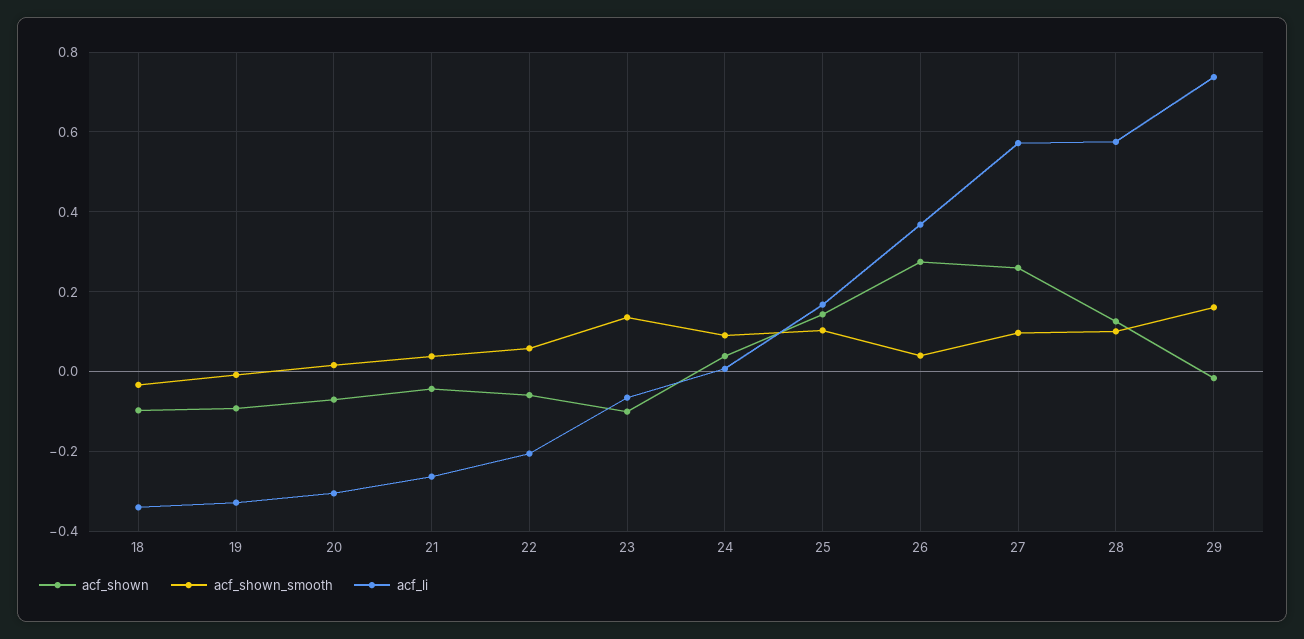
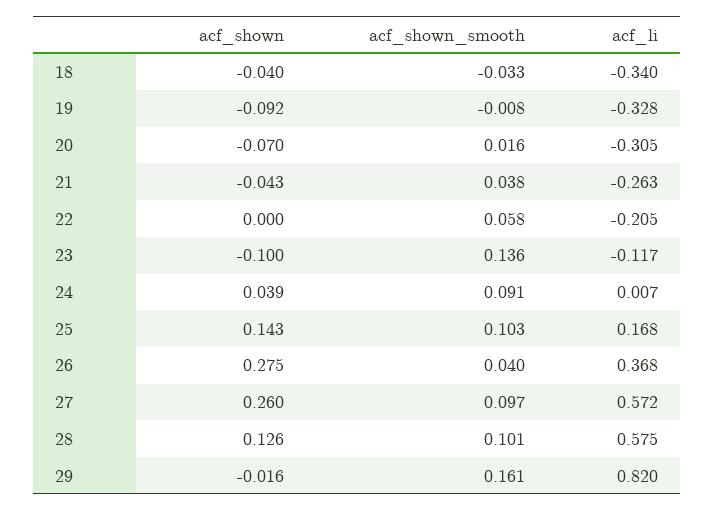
  {
    "acf_shown": {
-     "18": -0.1,
+     "18": -0.04,
      "19": -0.092,
      "20": -0.07,
      "21": -0.043,
-     "22": -0.06,
+     "22": 0,
      "23": -0.1,
      "24": 0.039,
      "25": 0.143,
      "26": 0.275,
      "27": 0.26,
      "28": 0.126,
      "29": -0.016
    },
    "acf_shown_smooth": {
      "18": -0.033,
      "19": -0.008,
      "20": 0.016,
      "21": 0.038,
      "22": 0.058,
      "23": 0.136,
      "24": 0.091,
      "25": 0.103,
      "26": 0.04,
      "27": 0.097,
      "28": 0.101,
      "29": 0.161
    },
    "acf_li": {
      "18": -0.34,
      "19": -0.328,
      "20": -0.305,
      "21": -0.263,
      "22": -0.205,
-     "23": -0.06,
+     "23": -0.117,
      "24": 0.007,
      "25": 0.168,
      "26": 0.368,
      "27": 0.572,
      "28": 0.575,
-     "29": 0.74
+     "29": 0.82
    }
  }

